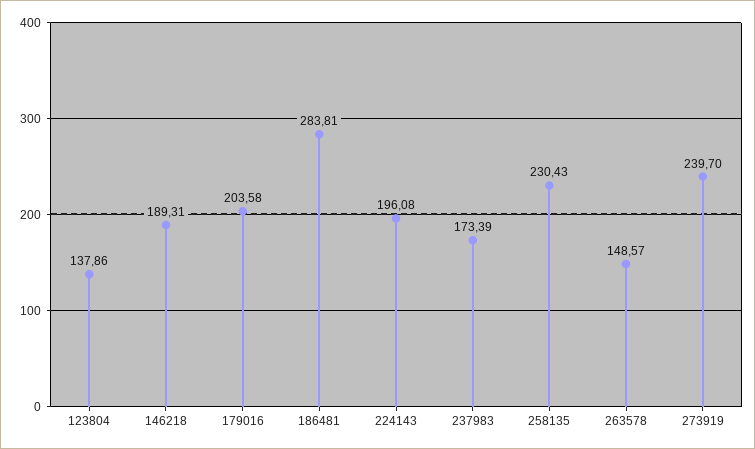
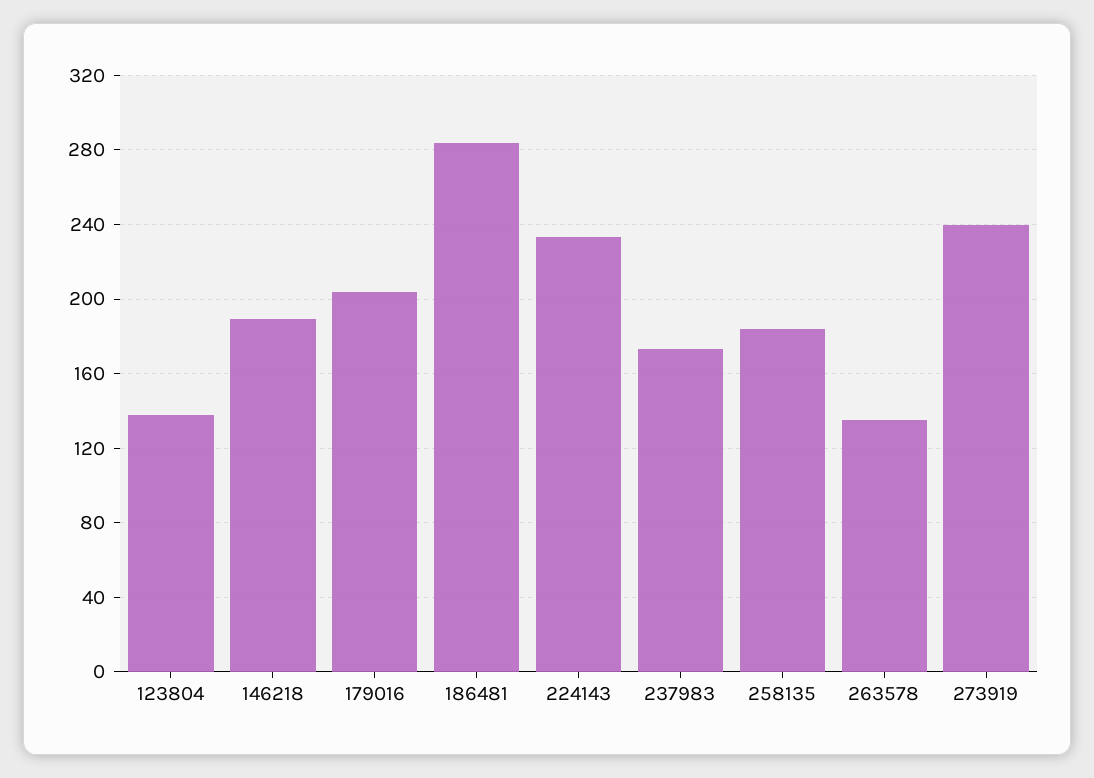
  {
    "123804": 137.86,
    "146218": 189.31,
    "179016": 203.58,
    "186481": 283.81,
-   "224143": 196.08,
+   "224143": 235,
    "237983": 173.39,
-   "258135": 230.43,
+   "258135": 185,
-   "263578": 148.57,
+   "263578": 135,
    "273919": 239.7
  }

